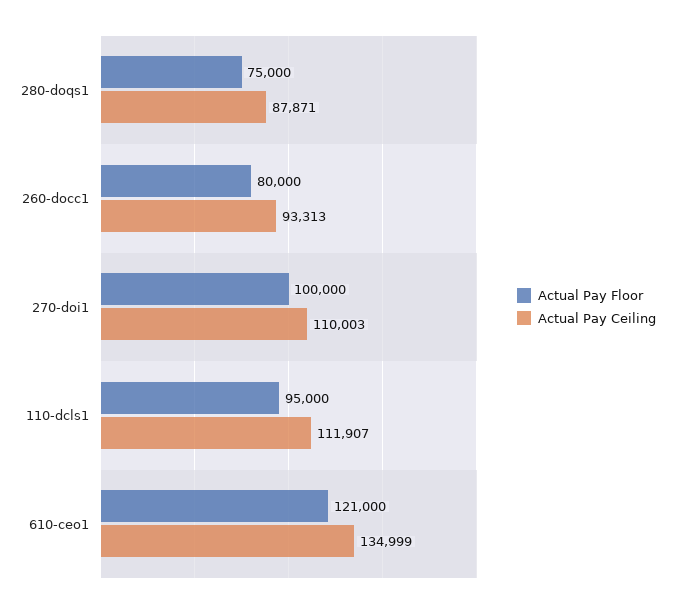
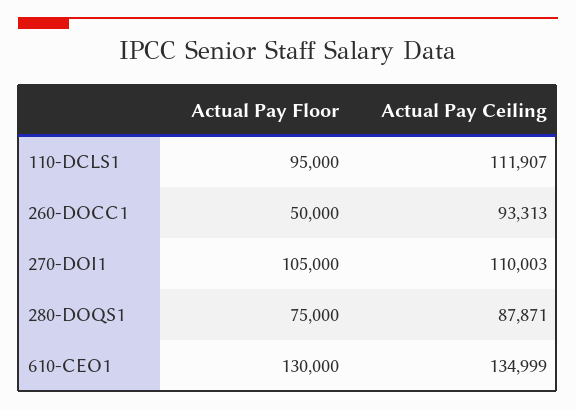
  {
    "Actual Pay Floor": {
      "280-doqs1": 75000,
-     "260-docc1": 80000,
+     "260-docc1": 50000,
-     "270-doi1": 100000,
+     "270-doi1": 105000,
      "110-dcls1": 95000,
-     "610-ceo1": 121000
+     "610-ceo1": 130000
    },
    "Actual Pay Ceiling": {
      "280-doqs1": 87871,
      "260-docc1": 93313,
      "270-doi1": 110003,
      "110-dcls1": 111907,
      "610-ceo1": 134999
    }
  }

